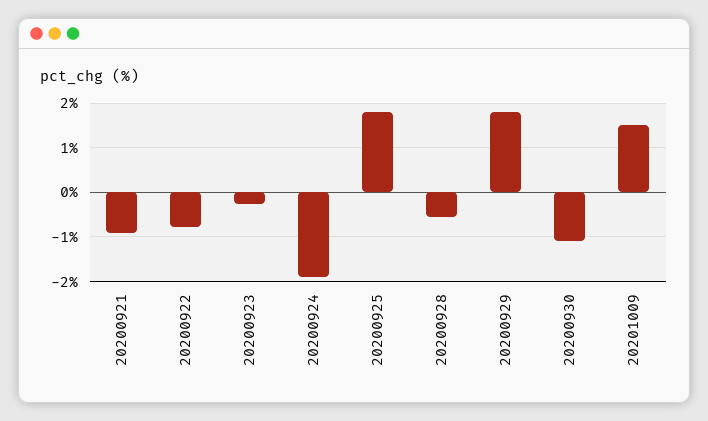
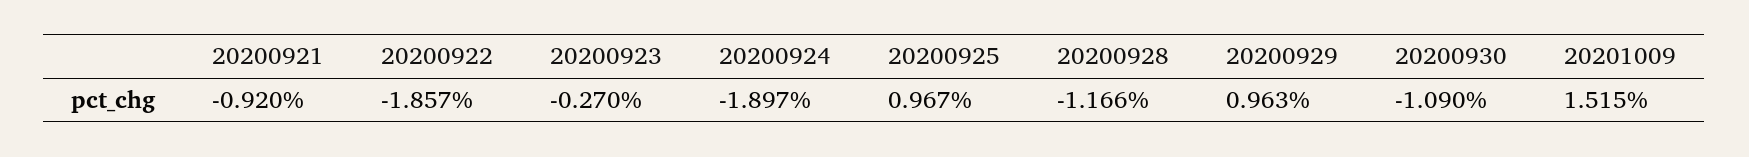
  {
    "20200921": -0.92,
-   "20200922": -0.8,
+   "20200922": -1.857,
    "20200923": -0.27,
    "20200924": -1.897,
-   "20200925": 1.8,
+   "20200925": 0.967,
-   "20200928": -0.6,
+   "20200928": -1.166,
-   "20200929": 1.8,
+   "20200929": 0.963,
    "20200930": -1.09,
    "20201009": 1.515
  }

